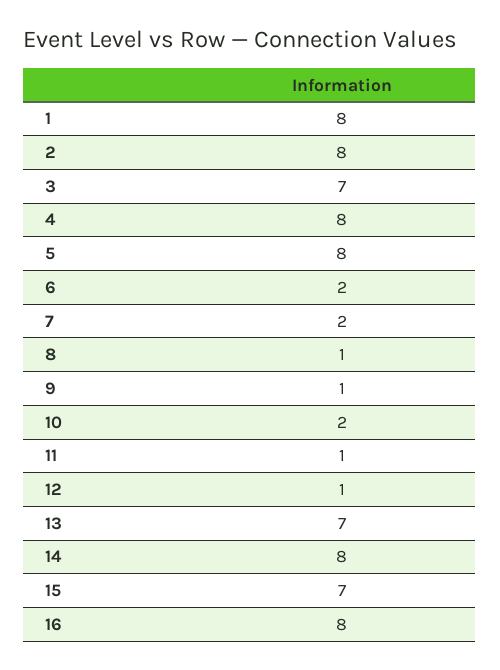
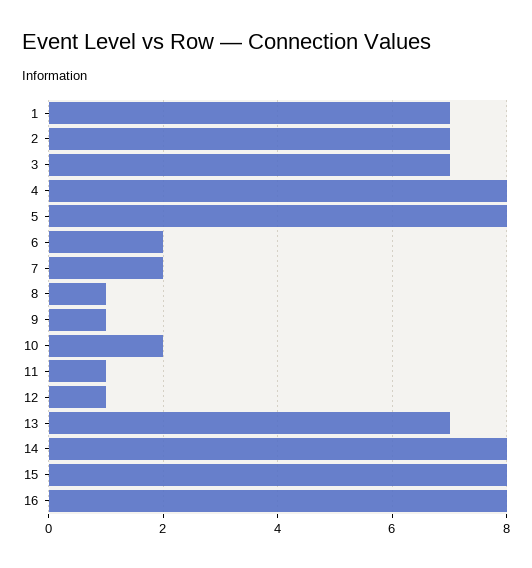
  {
-   "1": 8,
+   "1": 7,
-   "2": 8,
+   "2": 7,
    "3": 7,
    "4": 8,
    "5": 8,
    "6": 2,
    "7": 2,
    "8": 1,
    "9": 1,
    "10": 2,
    "11": 1,
    "12": 1,
    "13": 7,
    "14": 8,
-   "15": 7,
+   "15": 8,
    "16": 8
  }

